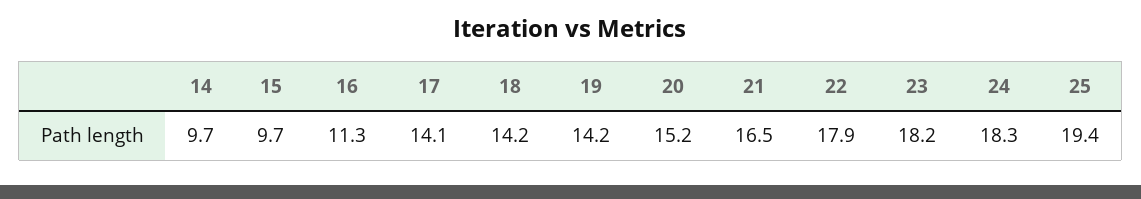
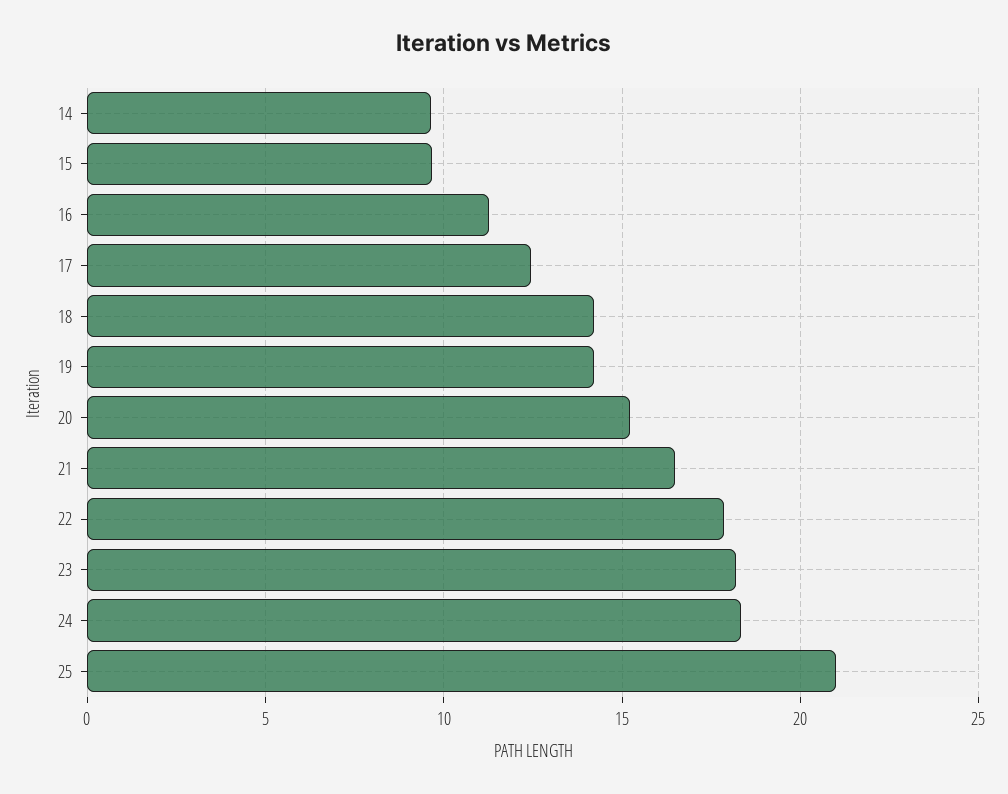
  {
    "14": 9.7,
    "15": 9.7,
    "16": 11.3,
-   "17": 14.1,
+   "17": 12.5,
    "18": 14.2,
    "19": 14.2,
    "20": 15.2,
    "21": 16.5,
    "22": 17.9,
    "23": 18.2,
    "24": 18.3,
-   "25": 19.4
+   "25": 21
  }

